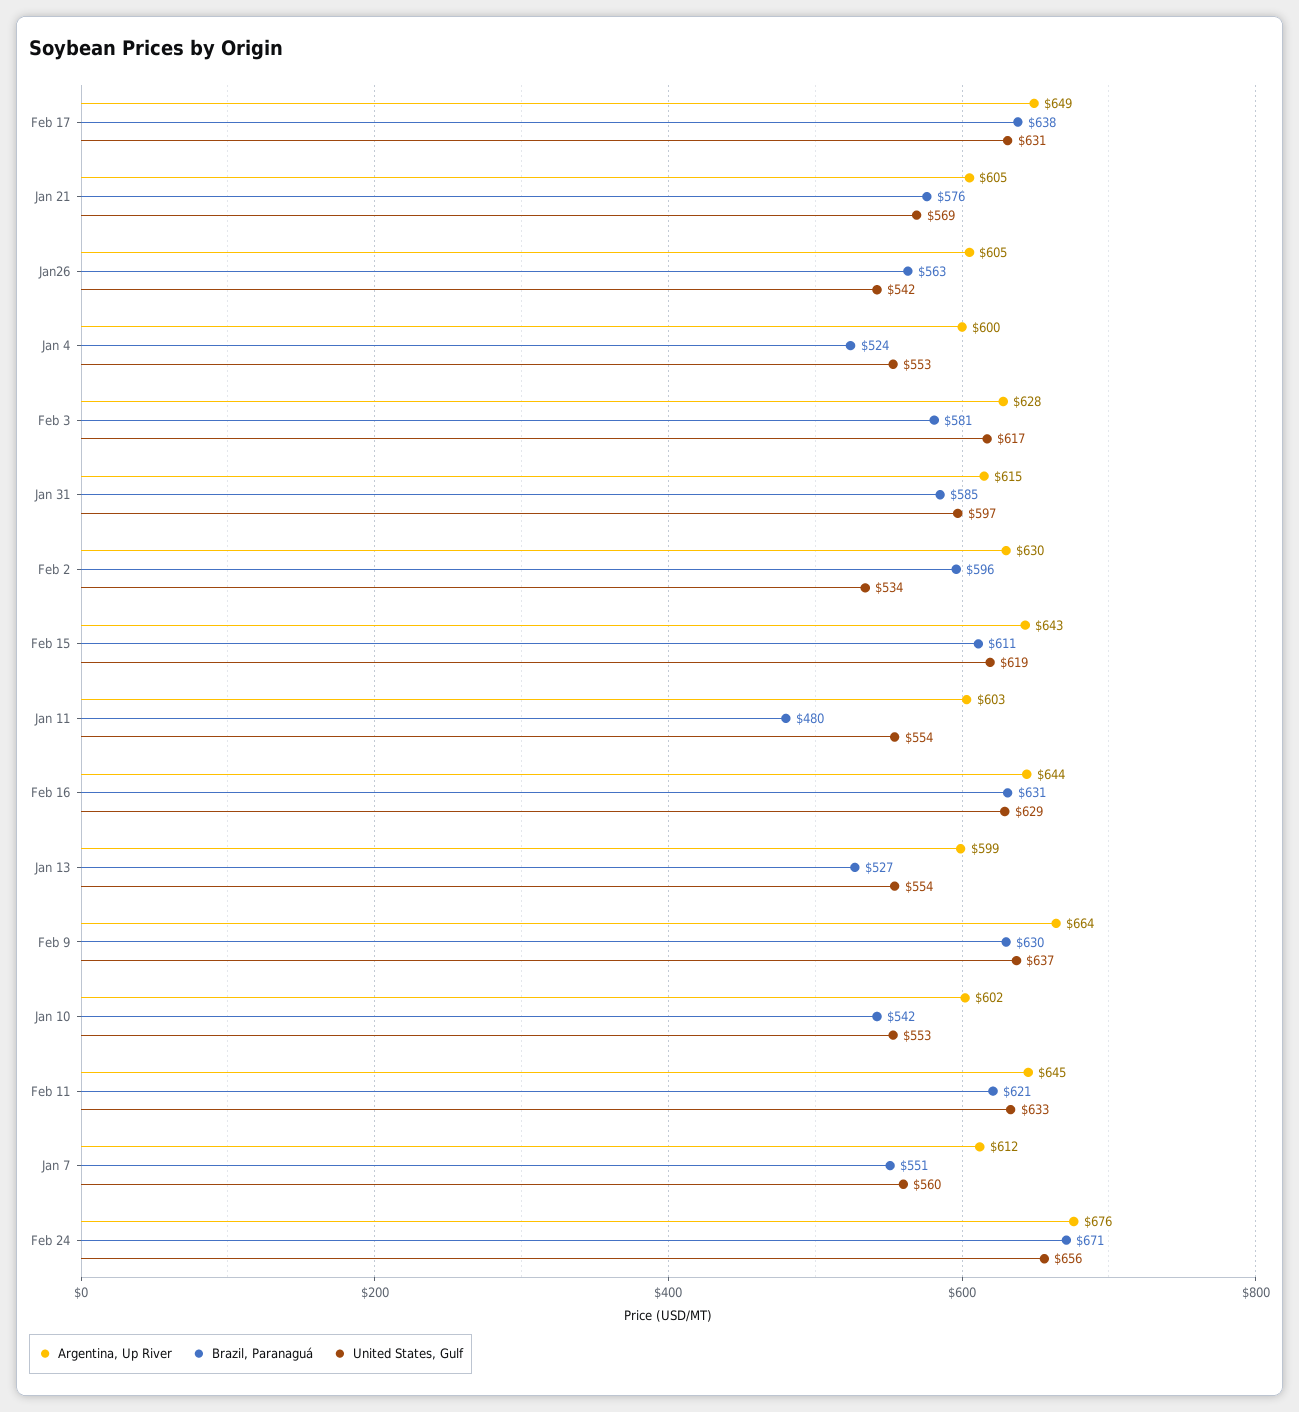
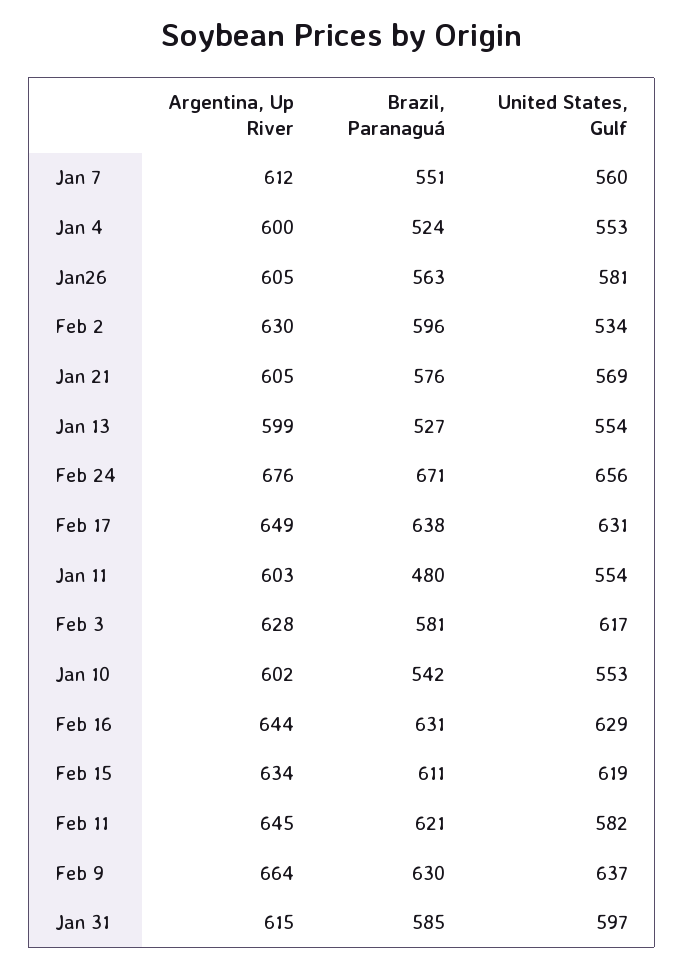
  {
    "Argentina, Up River": {
      "Feb 17": 649,
      "Jan 21": 605,
      "Jan26": 605,
      "Jan 4": 600,
      "Feb 3": 628,
      "Jan 31": 615,
      "Feb 2": 630,
-     "Feb 15": 643,
+     "Feb 15": 634,
      "Jan 11": 603,
      "Feb 16": 644,
      "Jan 13": 599,
      "Feb 9": 664,
      "Jan 10": 602,
      "Feb 11": 645,
      "Jan 7": 612,
      "Feb 24": 676
    },
    "Brazil, Paranaguá": {
      "Feb 17": 638,
      "Jan 21": 576,
      "Jan26": 563,
      "Jan 4": 524,
      "Feb 3": 581,
      "Jan 31": 585,
      "Feb 2": 596,
      "Feb 15": 611,
      "Jan 11": 480,
      "Feb 16": 631,
      "Jan 13": 527,
      "Feb 9": 630,
      "Jan 10": 542,
      "Feb 11": 621,
      "Jan 7": 551,
      "Feb 24": 671
    },
    "United States, Gulf": {
      "Feb 17": 631,
      "Jan 21": 569,
-     "Jan26": 542,
+     "Jan26": 581,
      "Jan 4": 553,
      "Feb 3": 617,
      "Jan 31": 597,
      "Feb 2": 534,
      "Feb 15": 619,
      "Jan 11": 554,
      "Feb 16": 629,
      "Jan 13": 554,
      "Feb 9": 637,
      "Jan 10": 553,
-     "Feb 11": 633,
+     "Feb 11": 582,
      "Jan 7": 560,
      "Feb 24": 656
    }
  }

